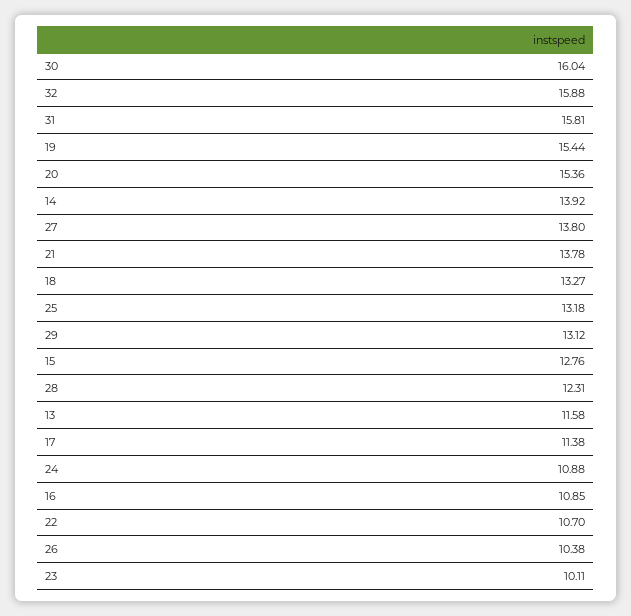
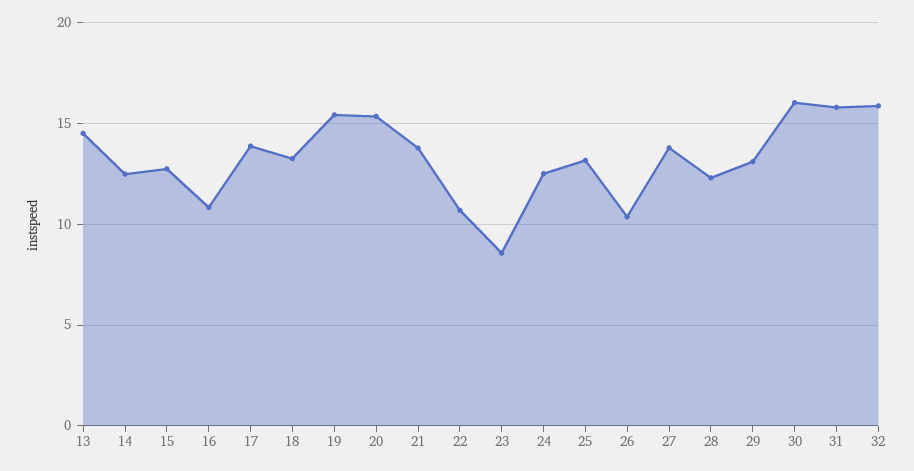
  {
    "30": 16.04,
    "32": 15.88,
    "31": 15.81,
    "19": 15.44,
    "20": 15.36,
-   "14": 13.92,
+   "14": 12.5,
    "27": 13.8,
    "21": 13.78,
    "18": 13.27,
    "25": 13.18,
    "29": 13.12,
    "15": 12.76,
    "28": 12.31,
-   "13": 11.58,
+   "13": 14.5,
-   "17": 11.38,
+   "17": 14,
-   "24": 10.88,
+   "24": 12.5,
    "16": 10.85,
    "22": 10.7,
    "26": 10.38,
-   "23": 10.11
+   "23": 8.5
  }

